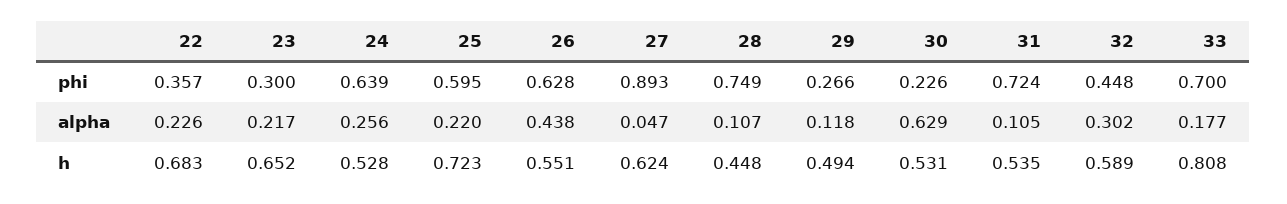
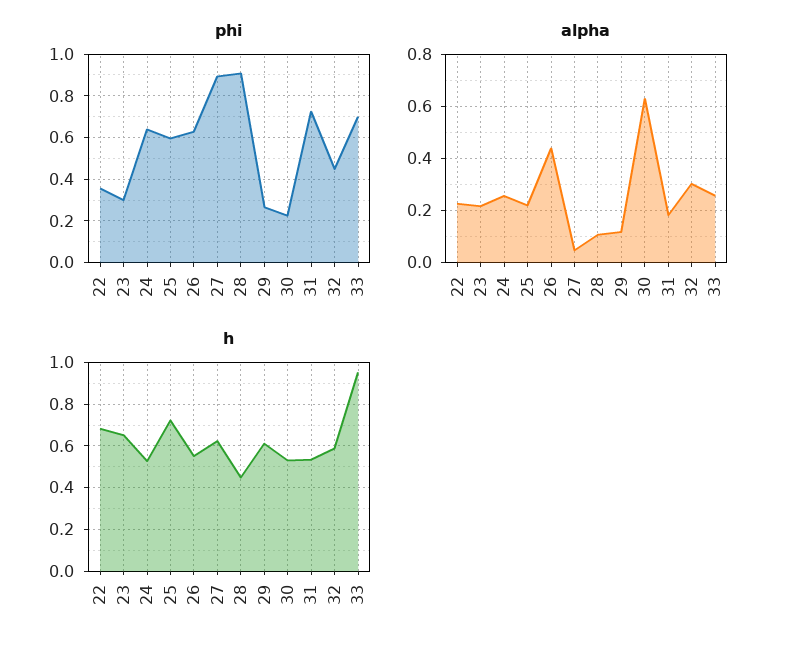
  {
    "phi": {
      "22": 0.357,
      "23": 0.3,
      "24": 0.639,
      "25": 0.595,
      "26": 0.628,
      "27": 0.893,
-     "28": 0.749,
+     "28": 0.9,
      "29": 0.266,
      "30": 0.226,
      "31": 0.724,
      "32": 0.448,
      "33": 0.7
    },
    "alpha": {
      "22": 0.226,
      "23": 0.217,
      "24": 0.256,
      "25": 0.22,
      "26": 0.438,
      "27": 0.047,
      "28": 0.107,
      "29": 0.118,
      "30": 0.629,
-     "31": 0.105,
+     "31": 0.175,
      "32": 0.302,
-     "33": 0.177
+     "33": 0.25
    },
    "h": {
      "22": 0.683,
      "23": 0.652,
      "24": 0.528,
      "25": 0.723,
      "26": 0.551,
      "27": 0.624,
      "28": 0.448,
-     "29": 0.494,
+     "29": 0.6,
      "30": 0.531,
      "31": 0.535,
      "32": 0.589,
-     "33": 0.808
+     "33": 0.95
    }
  }

